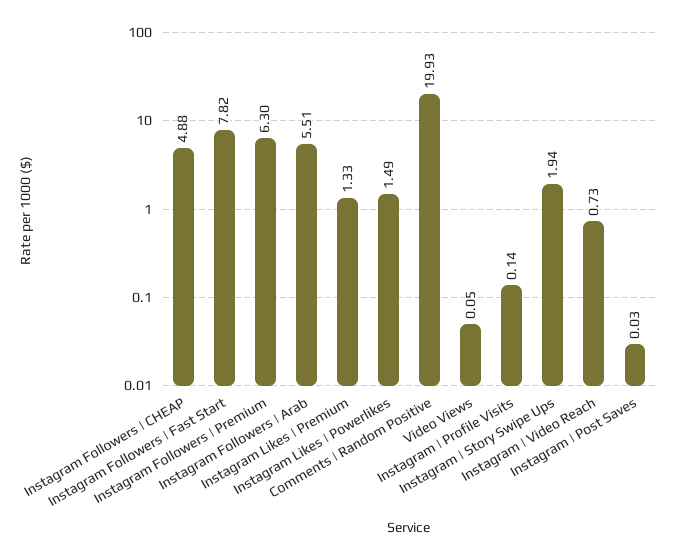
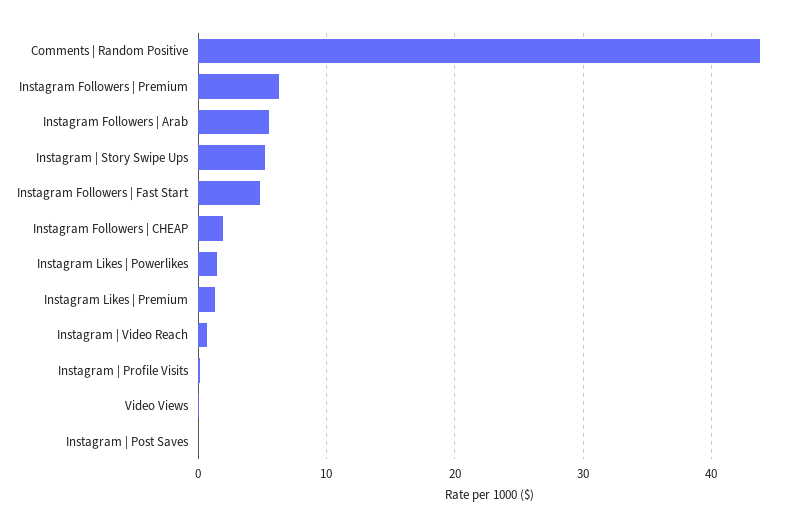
  {
-   "Instagram Followers | CHEAP": 4.88,
+   "Instagram Followers | CHEAP": 2,
-   "Instagram Followers | Fast Start": 7.82,
+   "Instagram Followers | Fast Start": 5,
    "Instagram Followers | Premium": 6.3,
    "Instagram Followers | Arab": 5.51,
    "Instagram Likes | Premium": 1.33,
    "Instagram Likes | Powerlikes": 1.49,
-   "Comments | Random Positive": 19.93,
+   "Comments | Random Positive": 44,
    "Video Views": 0.05,
    "Instagram | Profile Visits": 0.14,
-   "Instagram | Story Swipe Ups": 1.94,
+   "Instagram | Story Swipe Ups": 5,
    "Instagram | Video Reach": 0.73,
    "Instagram | Post Saves": 0.03
  }

